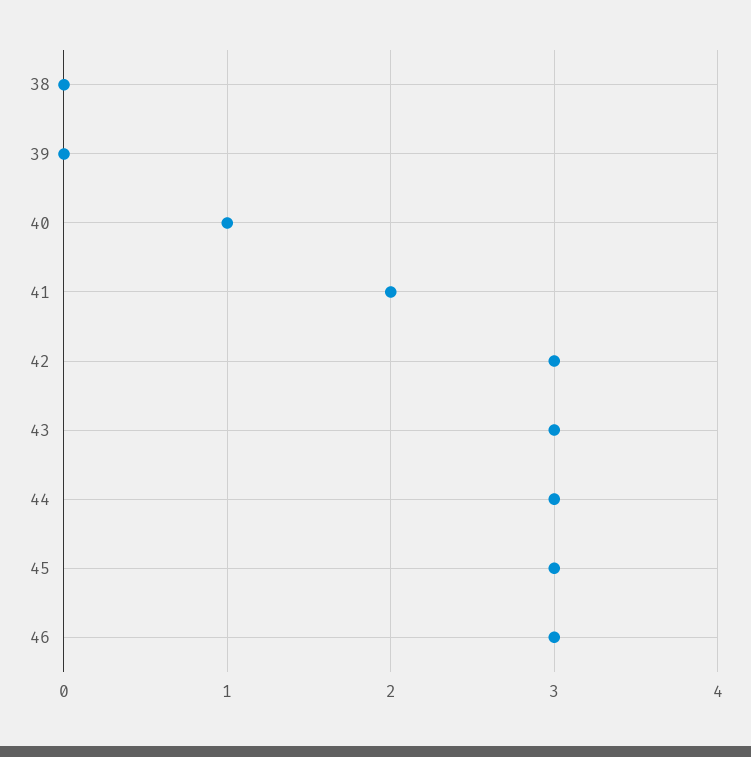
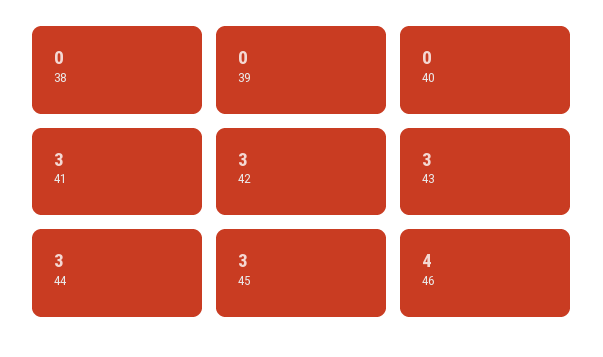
  {
    "38": 0,
    "39": 0,
-   "40": 1,
+   "40": 0,
-   "41": 2,
+   "41": 3,
    "42": 3,
    "43": 3,
    "44": 3,
    "45": 3,
-   "46": 3
+   "46": 4
  }

